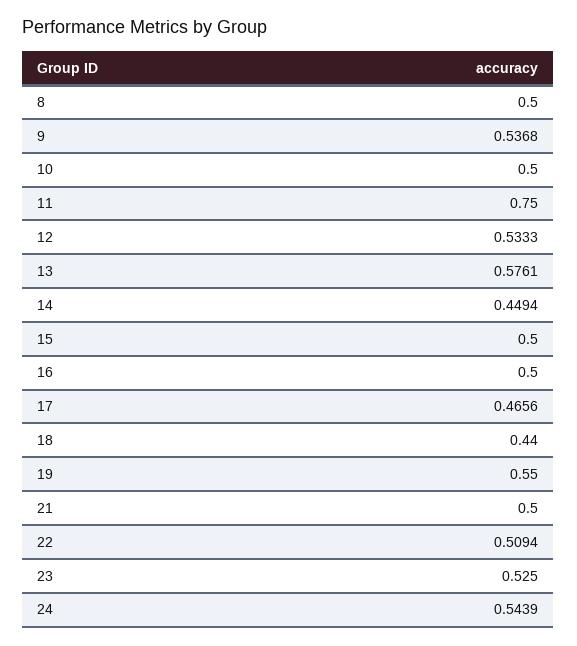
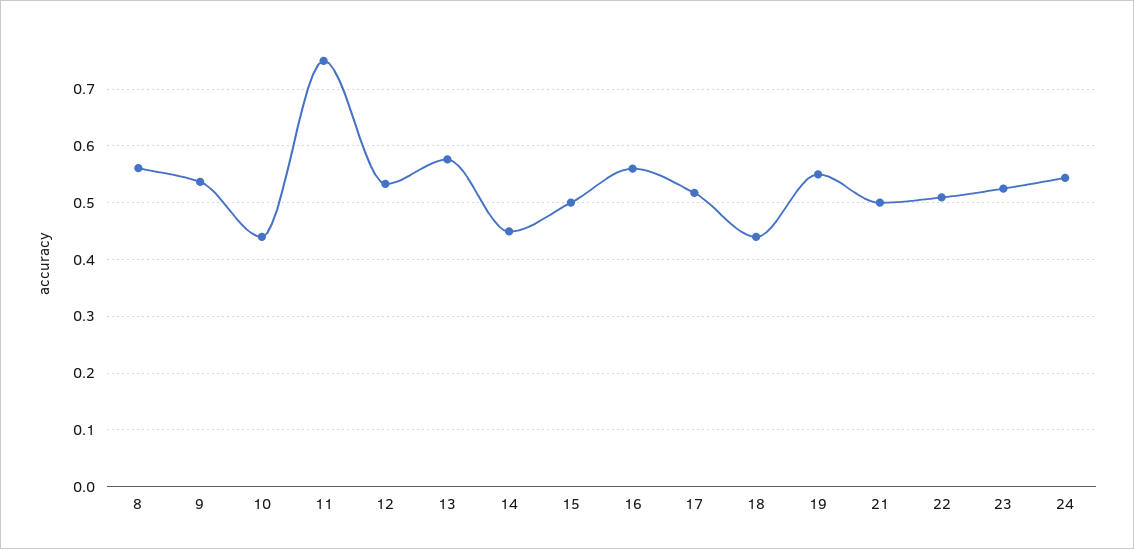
  {
-   "8": 0.5,
+   "8": 0.56,
    "9": 0.5368,
-   "10": 0.5,
+   "10": 0.44,
    "11": 0.75,
    "12": 0.5333,
    "13": 0.5761,
    "14": 0.4494,
    "15": 0.5,
-   "16": 0.5,
+   "16": 0.56,
-   "17": 0.4656,
+   "17": 0.52,
    "18": 0.44,
    "19": 0.55,
    "21": 0.5,
    "22": 0.5094,
    "23": 0.525,
    "24": 0.5439
  }

